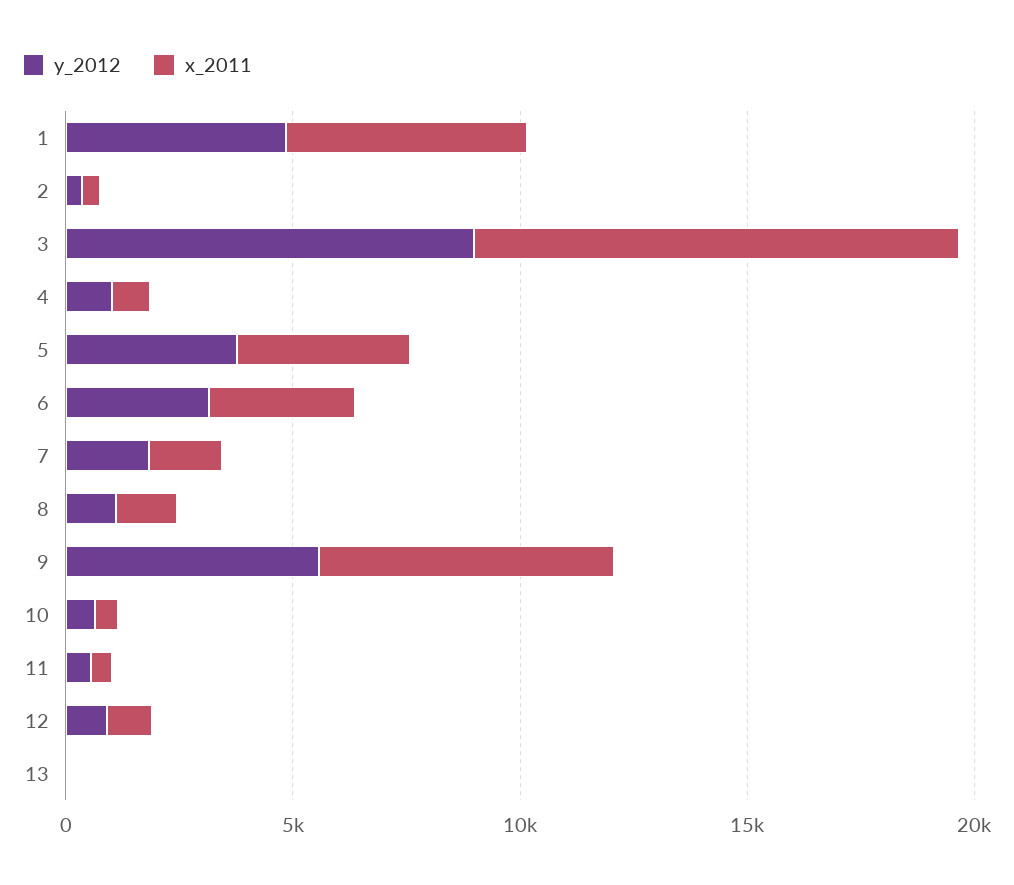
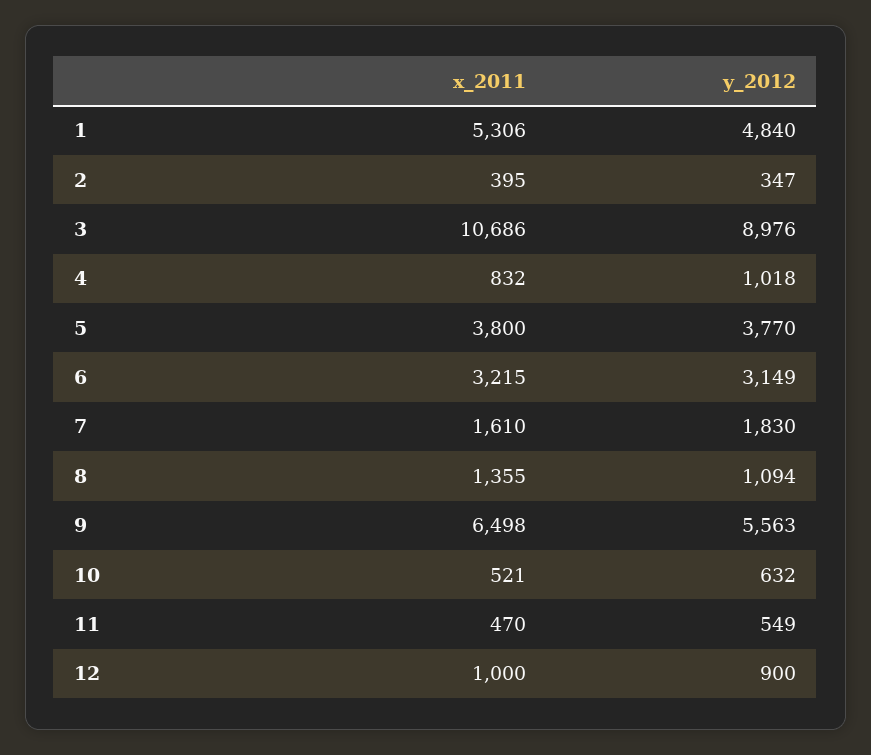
  {
    "y_2012": {
      "1": 4840,
      "2": 347,
      "3": 8976,
      "4": 1018,
      "5": 3770,
      "6": 3149,
      "7": 1830,
      "8": 1094,
      "9": 5563,
      "10": 632,
      "11": 549,
-     "12": 900,
+     "12": 900
-     "13": 0
    },
    "x_2011": {
      "1": 5306,
      "2": 395,
      "3": 10686,
      "4": 832,
      "5": 3800,
      "6": 3215,
      "7": 1610,
      "8": 1355,
      "9": 6498,
      "10": 521,
      "11": 470,
-     "12": 1000,
+     "12": 1000
-     "13": 0
    }
  }

